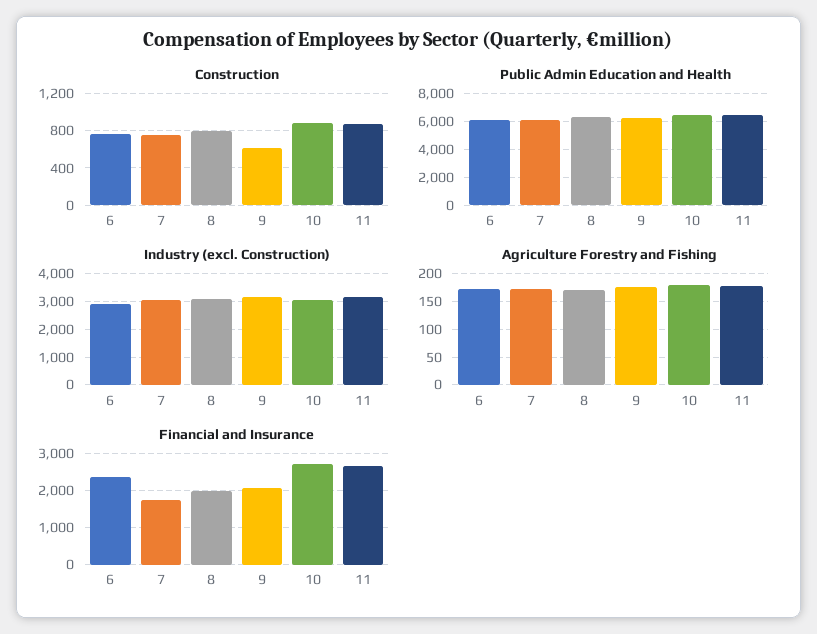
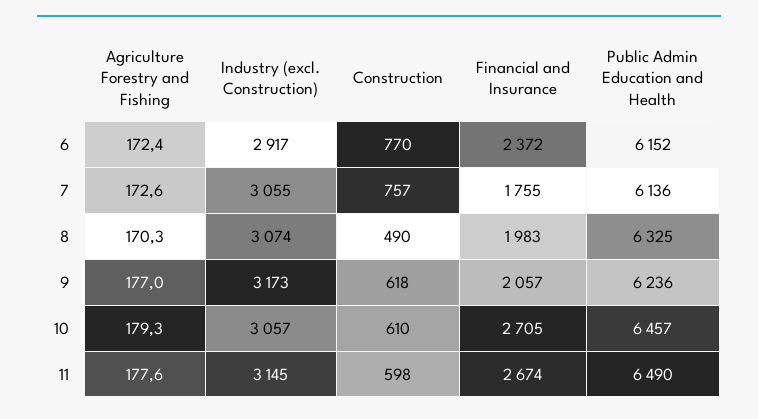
  {
    "Construction": {
      "6": 770,
      "7": 757,
-     "8": 800,
+     "8": 490,
      "9": 618,
-     "10": 900,
+     "10": 610,
-     "11": 900
+     "11": 598
    },
    "Public Admin Education and Health": {
      "6": 6152,
      "7": 6136,
      "8": 6325,
      "9": 6236,
      "10": 6457,
      "11": 6490
    },
    "Industry (excl. Construction)": {
      "6": 2917,
      "7": 3055,
      "8": 3074,
      "9": 3173,
      "10": 3057,
      "11": 3145
    },
    "Agriculture Forestry and Fishing": {
      "6": 172.4,
      "7": 172.6,
      "8": 170.3,
      "9": 177,
      "10": 179.3,
      "11": 177.6
    },
    "Financial and Insurance": {
      "6": 2372,
      "7": 1755,
      "8": 1983,
      "9": 2057,
      "10": 2705,
      "11": 2674
    }
  }

